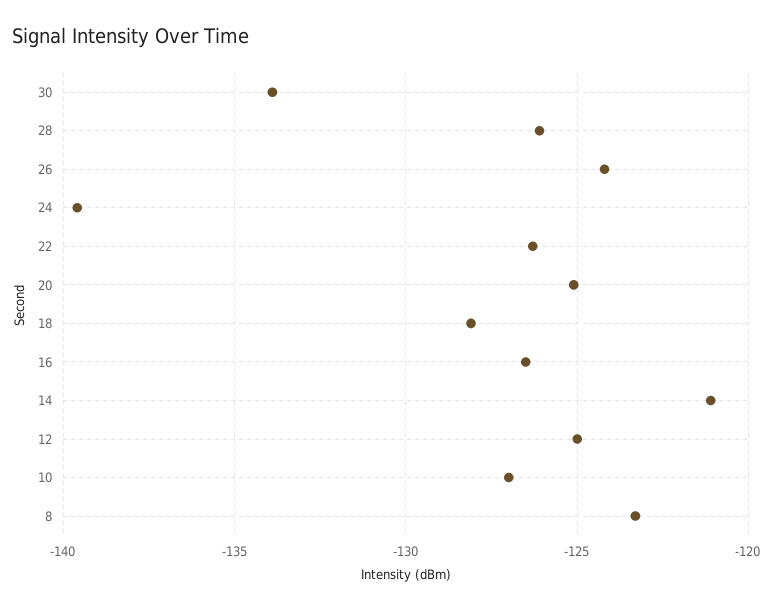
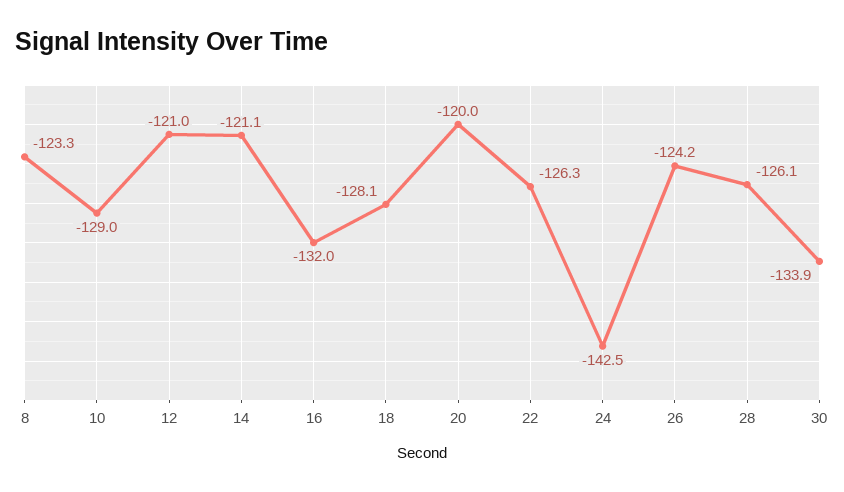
  {
    "30": -133.9,
    "28": -126.1,
    "26": -124.2,
-   "24": -139.5,
+   "24": -142.5,
    "22": -126.3,
-   "20": -125,
+   "20": -120,
    "18": -128.1,
-   "16": -126.5,
+   "16": -132,
    "14": -121.1,
-   "12": -125,
+   "12": -121,
-   "10": -127,
+   "10": -129,
    "8": -123.3
  }

